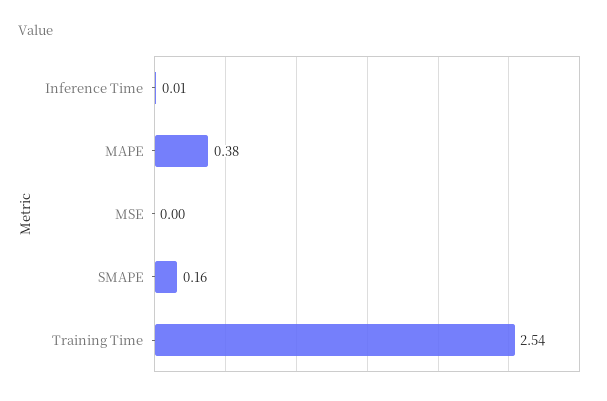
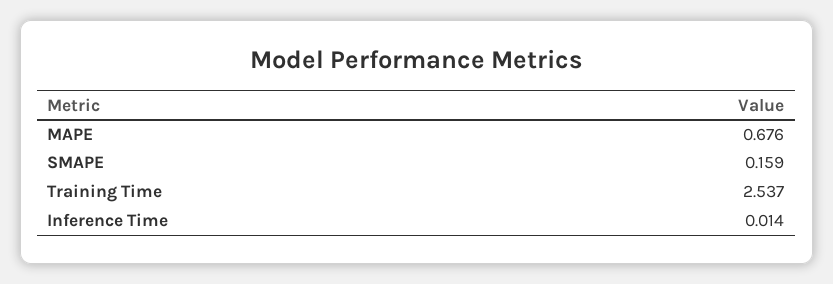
  {
    "Inference Time": 0.014,
-   "MAPE": 0.38,
+   "MAPE": 0.676,
-   "MSE": 0,
    "SMAPE": 0.159,
    "Training Time": 2.537
  }

